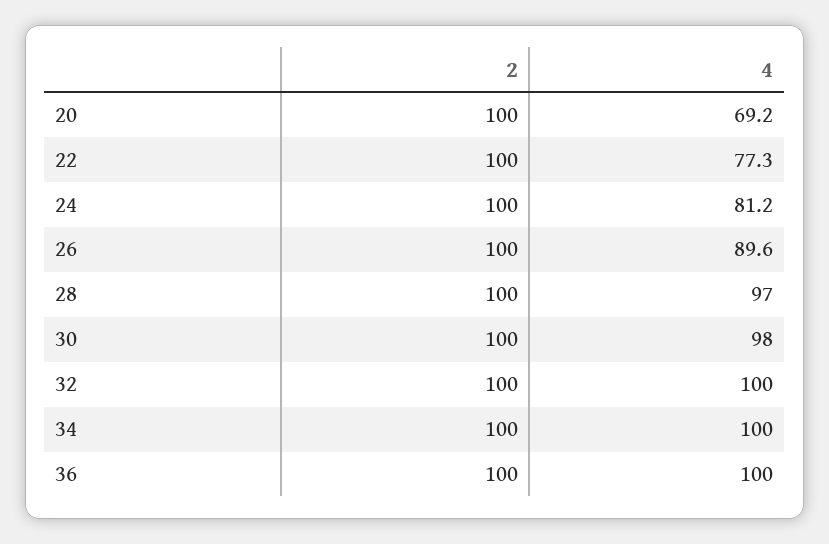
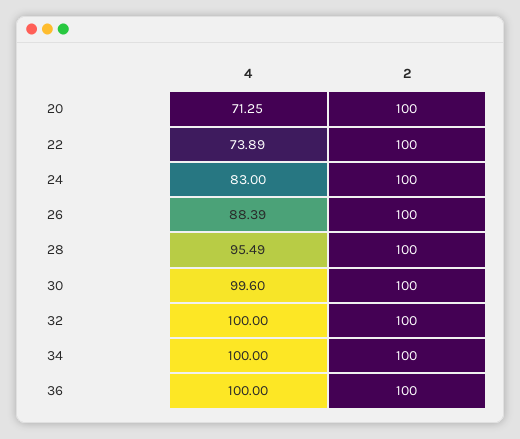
  {
    "2": {
      "20": 100,
      "22": 100,
      "24": 100,
      "26": 100,
      "28": 100,
      "30": 100,
      "32": 100,
      "34": 100,
      "36": 100
    },
    "4": {
-     "20": 69.2,
+     "20": 71.25,
-     "22": 77.3,
+     "22": 73.89,
-     "24": 81.2,
+     "24": 83,
-     "26": 89.6,
+     "26": 88.39,
-     "28": 97,
+     "28": 95.49,
-     "30": 98,
+     "30": 99.6,
      "32": 100,
      "34": 100,
      "36": 100
    }
  }

